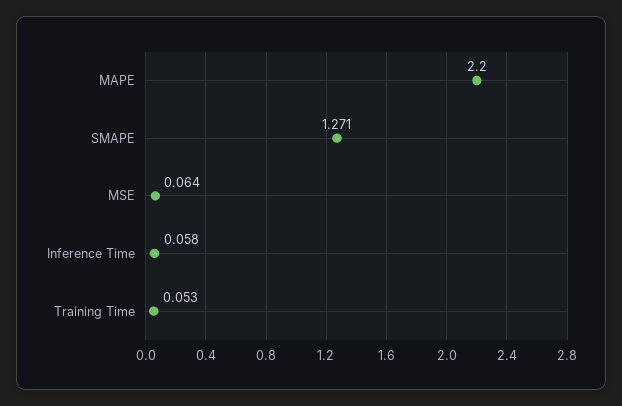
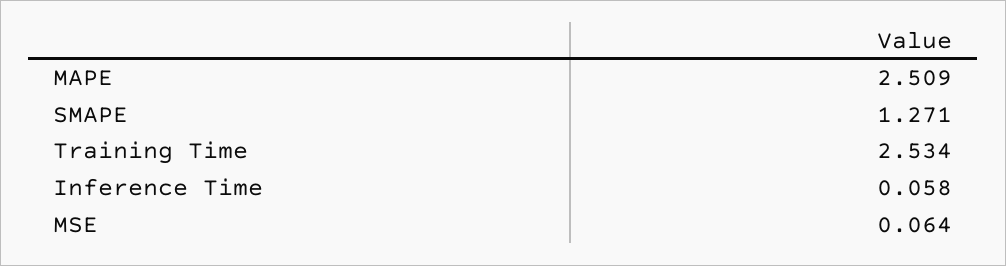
  {
-   "MAPE": 2.2,
+   "MAPE": 2.509,
    "SMAPE": 1.271,
    "MSE": 0.064,
    "Inference Time": 0.058,
-   "Training Time": 0.053
+   "Training Time": 2.534
  }

